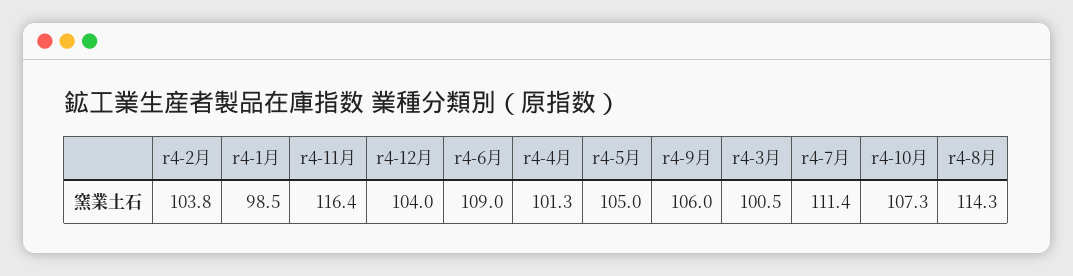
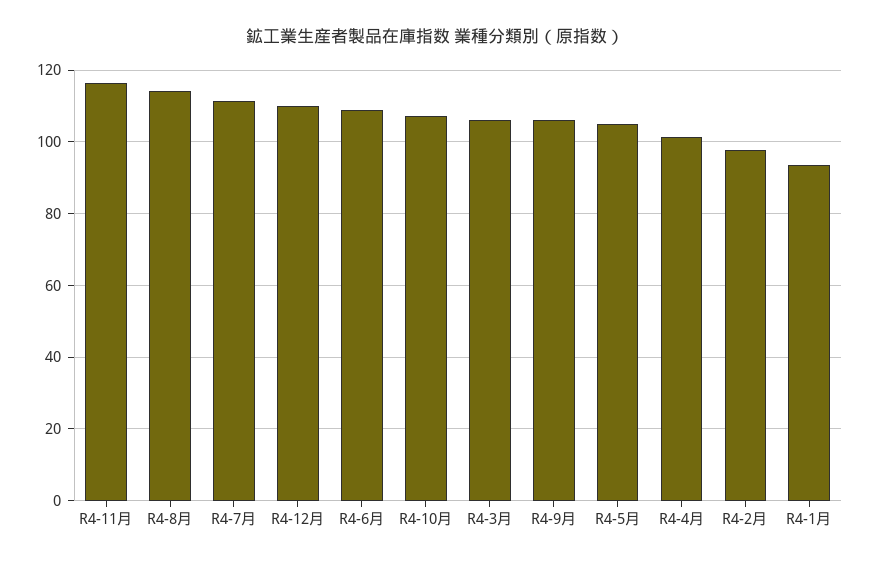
  {
-   "r4-2月": 103.8,
+   "r4-2月": 98,
-   "r4-1月": 98.5,
+   "r4-1月": 94,
    "r4-11月": 116.4,
-   "r4-12月": 104,
+   "r4-12月": 110,
    "r4-6月": 109,
    "r4-4月": 101.3,
    "r4-5月": 105,
    "r4-9月": 106,
-   "r4-3月": 100.5,
+   "r4-3月": 106,
    "r4-7月": 111.4,
    "r4-10月": 107.3,
    "r4-8月": 114.3
  }

